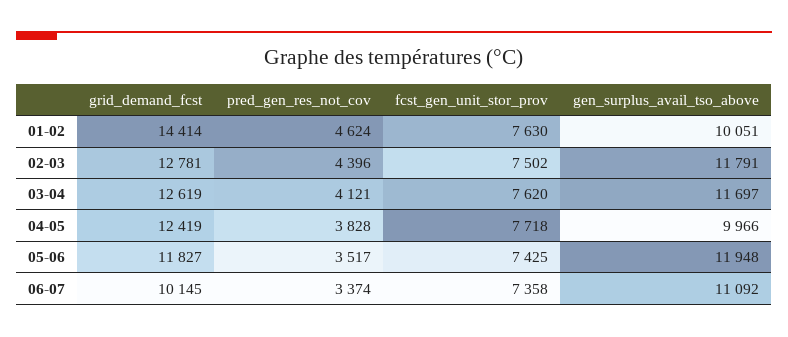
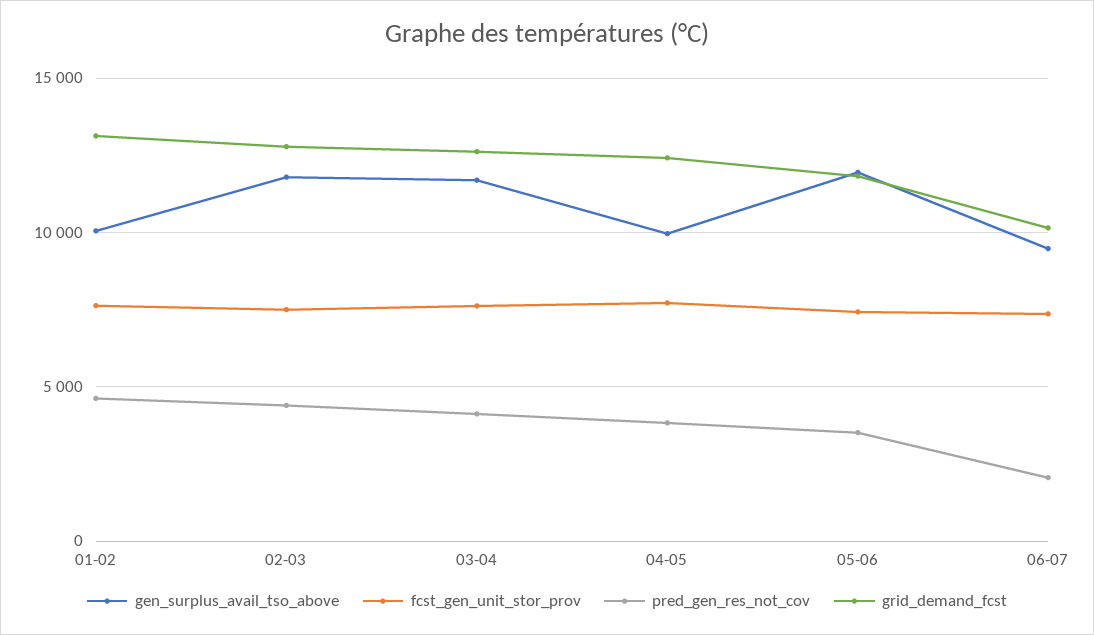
  {
    "grid_demand_fcst": {
-     "01-02": 14414,
+     "01-02": 13000,
      "02-03": 12781,
      "03-04": 12619,
      "04-05": 12419,
      "05-06": 11827,
      "06-07": 10145
    },
    "pred_gen_res_not_cov": {
      "01-02": 4624,
      "02-03": 4396,
      "03-04": 4121,
      "04-05": 3828,
      "05-06": 3517,
-     "06-07": 3374
+     "06-07": 2000
    },
    "fcst_gen_unit_stor_prov": {
      "01-02": 7630,
      "02-03": 7502,
      "03-04": 7620,
      "04-05": 7718,
      "05-06": 7425,
      "06-07": 7358
    },
    "gen_surplus_avail_tso_above": {
      "01-02": 10051,
      "02-03": 11791,
      "03-04": 11697,
      "04-05": 9966,
      "05-06": 11948,
-     "06-07": 11092
+     "06-07": 9500
    }
  }

